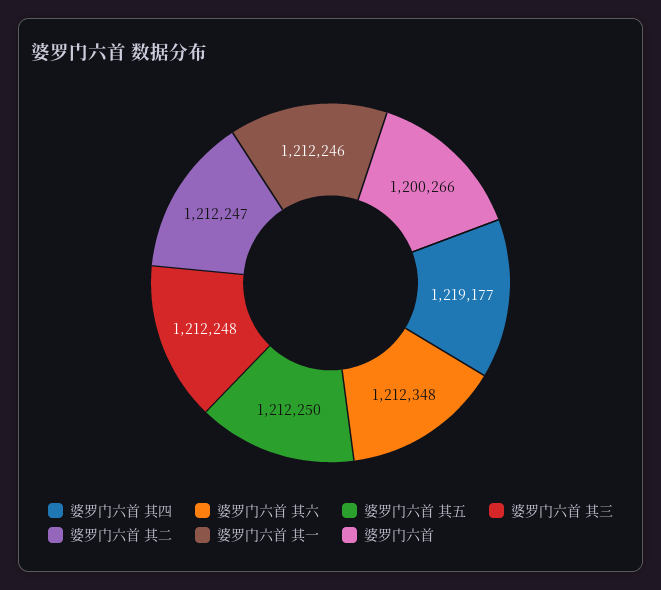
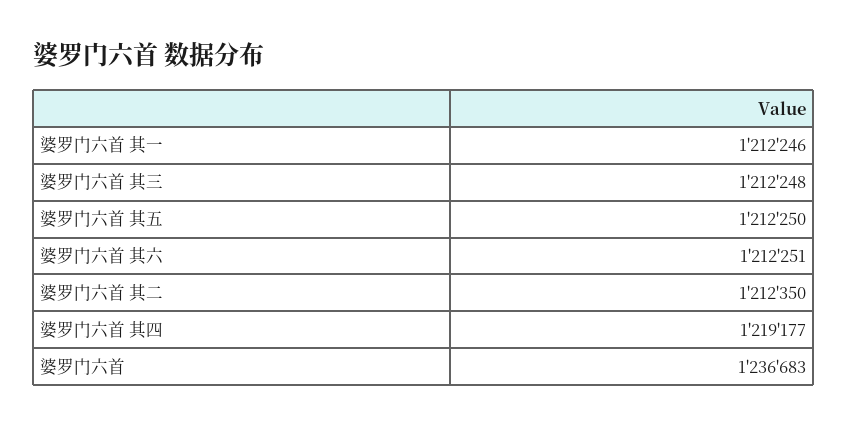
  {
    "婆罗门六首 其四": 1219177,
-   "婆罗门六首 其六": 1212348,
+   "婆罗门六首 其六": 1212251,
    "婆罗门六首 其五": 1212250,
    "婆罗门六首 其三": 1212248,
-   "婆罗门六首 其二": 1212247,
+   "婆罗门六首 其二": 1212350,
    "婆罗门六首 其一": 1212246,
-   "婆罗门六首": 1200266
+   "婆罗门六首": 1236683
  }

